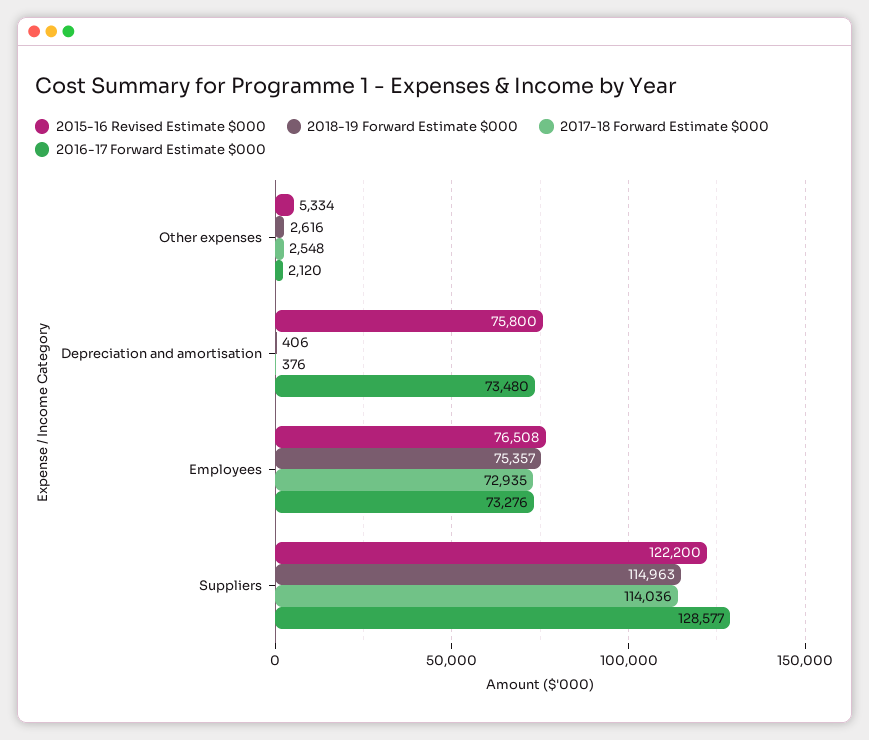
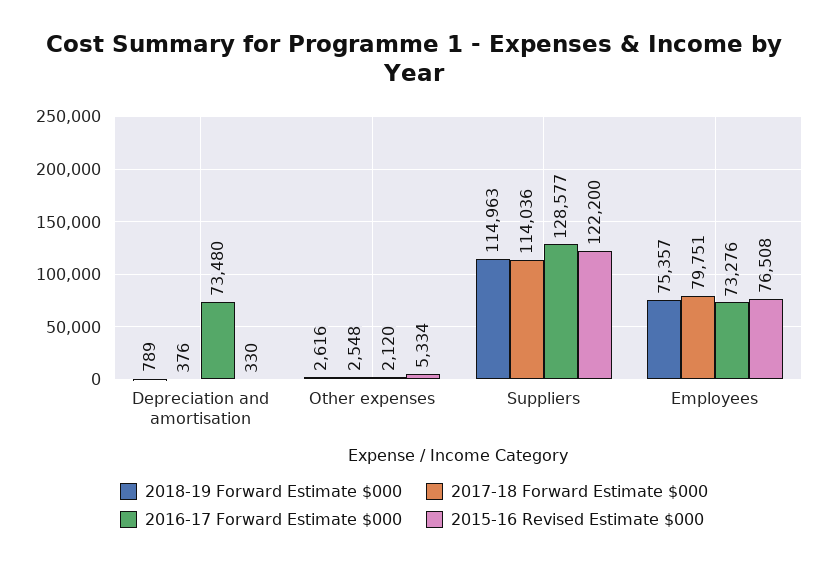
  {
    "2015-16 Revised Estimate $000": {
      "Other expenses": 5334,
-     "Depreciation and amortisation": 75800,
+     "Depreciation and amortisation": 330,
      "Employees": 76508,
      "Suppliers": 122200
    },
    "2018-19 Forward Estimate $000": {
      "Other expenses": 2616,
-     "Depreciation and amortisation": 406,
+     "Depreciation and amortisation": 789,
      "Employees": 75357,
      "Suppliers": 114963
    },
    "2017-18 Forward Estimate $000": {
      "Other expenses": 2548,
      "Depreciation and amortisation": 376,
-     "Employees": 72935,
+     "Employees": 79751,
      "Suppliers": 114036
    },
    "2016-17 Forward Estimate $000": {
      "Other expenses": 2120,
      "Depreciation and amortisation": 73480,
      "Employees": 73276,
      "Suppliers": 128577
    }
  }

